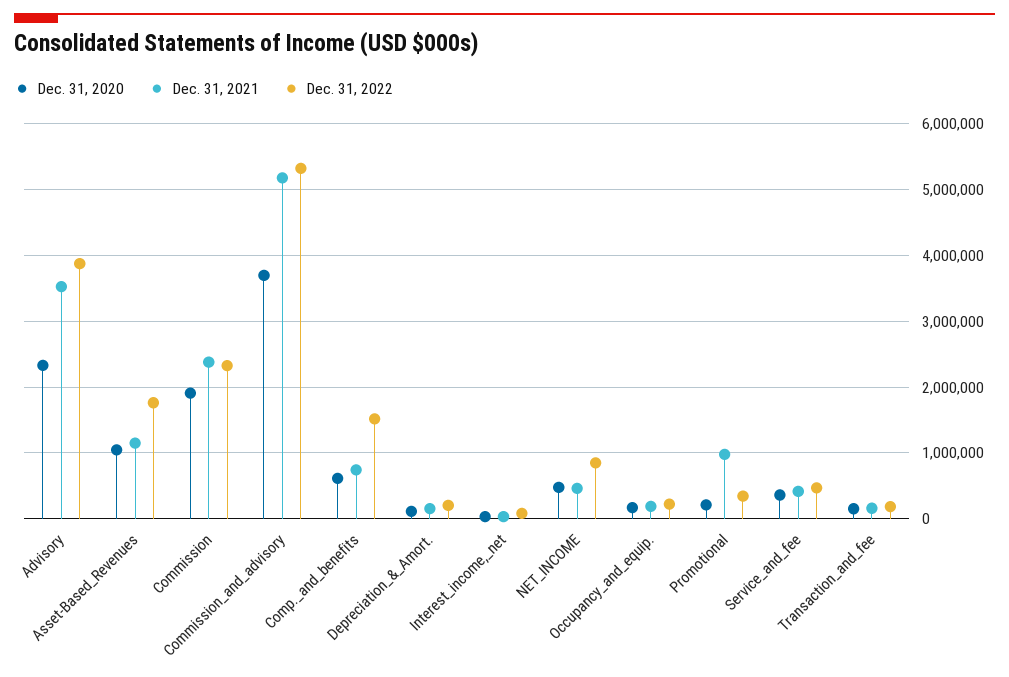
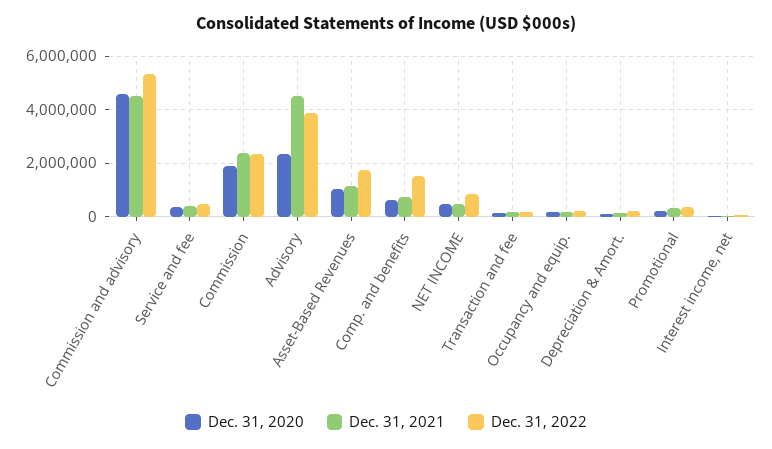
  {
    "Dec. 31, 2020": {
      "Advisory": 2300000,
      "Asset-Based_Revenues": 1000000,
      "Commission": 1900000,
-     "Commission_and_advisory": 3700000,
+     "Commission_and_advisory": 4500000,
      "Comp._and_benefits": 600000,
      "Depreciation_&_Amort.": 100000,
      "Interest_income,_net": 0,
      "NET_INCOME": 500000,
      "Occupancy_and_equip.": 200000,
      "Promotional": 200000,
      "Service_and_fee": 400000,
      "Transaction_and_fee": 100000
    },
    "Dec. 31, 2021": {
-     "Advisory": 3500000,
+     "Advisory": 4500000,
      "Asset-Based_Revenues": 1100000,
      "Commission": 2400000,
-     "Commission_and_advisory": 5200000,
+     "Commission_and_advisory": 4500000,
      "Comp._and_benefits": 700000,
      "Depreciation_&_Amort.": 200000,
      "Interest_income,_net": 0,
      "NET_INCOME": 500000,
      "Occupancy_and_equip.": 200000,
-     "Promotional": 1000000,
+     "Promotional": 250000,
      "Service_and_fee": 400000,
      "Transaction_and_fee": 200000
    },
    "Dec. 31, 2022": {
      "Advisory": 3900000,
      "Asset-Based_Revenues": 1800000,
      "Commission": 2300000,
      "Commission_and_advisory": 5300000,
      "Comp._and_benefits": 1500000,
      "Depreciation_&_Amort.": 200000,
      "Interest_income,_net": 100000,
      "NET_INCOME": 800000,
      "Occupancy_and_equip.": 200000,
      "Promotional": 300000,
      "Service_and_fee": 500000,
      "Transaction_and_fee": 200000
    }
  }

